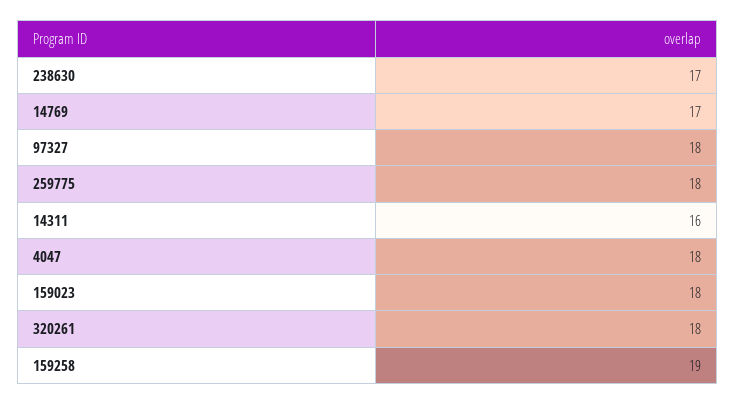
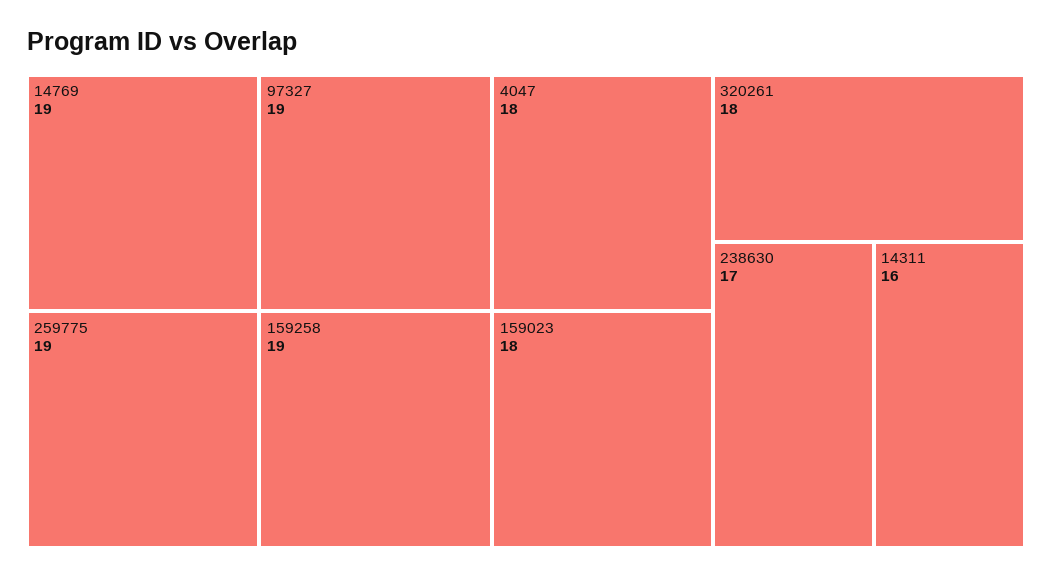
  {
    "238630": 17,
-   "14769": 17,
+   "14769": 19,
-   "97327": 18,
+   "97327": 19,
-   "259775": 18,
+   "259775": 19,
    "14311": 16,
    "4047": 18,
    "159023": 18,
    "320261": 18,
    "159258": 19
  }

